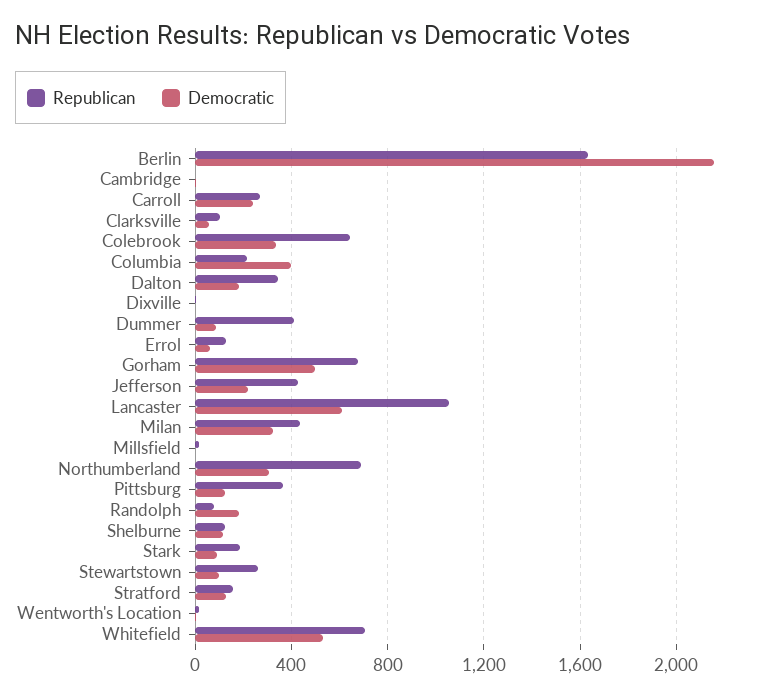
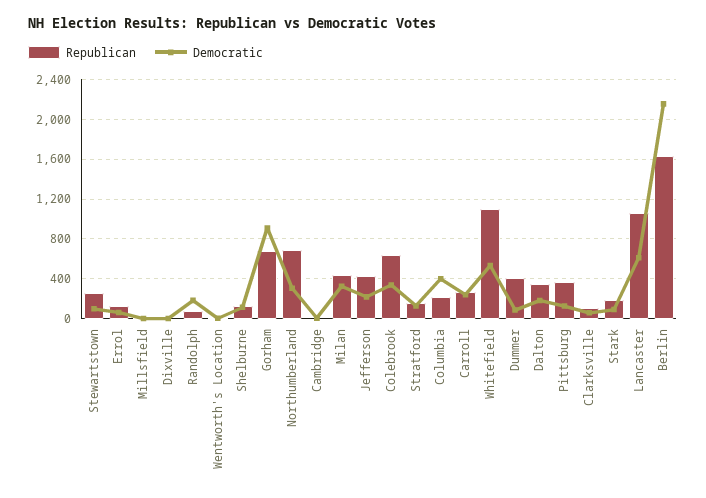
  {
    "Republican": {
      "Berlin": 1650,
      "Cambridge": 0,
      "Carroll": 250,
      "Clarksville": 100,
      "Colebrook": 650,
      "Columbia": 200,
      "Dalton": 350,
      "Dixville": 0,
      "Dummer": 400,
      "Errol": 150,
      "Gorham": 700,
      "Jefferson": 450,
      "Lancaster": 1050,
      "Milan": 450,
      "Millsfield": 0,
      "Northumberland": 700,
      "Pittsburg": 350,
      "Randolph": 100,
      "Shelburne": 100,
      "Stark": 200,
      "Stewartstown": 250,
      "Stratford": 150,
      "Wentworth's Location": 0,
-     "Whitefield": 700
+     "Whitefield": 1100
    },
    "Democratic": {
      "Berlin": 2150,
      "Cambridge": 0,
      "Carroll": 250,
      "Clarksville": 50,
      "Colebrook": 350,
      "Columbia": 400,
      "Dalton": 200,
      "Dixville": 0,
      "Dummer": 100,
      "Errol": 50,
-     "Gorham": 500,
+     "Gorham": 900,
      "Jefferson": 200,
      "Lancaster": 600,
      "Milan": 300,
      "Millsfield": 0,
      "Northumberland": 300,
      "Pittsburg": 150,
      "Randolph": 200,
      "Shelburne": 100,
      "Stark": 100,
      "Stewartstown": 100,
      "Stratford": 150,
      "Wentworth's Location": 0,
      "Whitefield": 550
    }
  }

